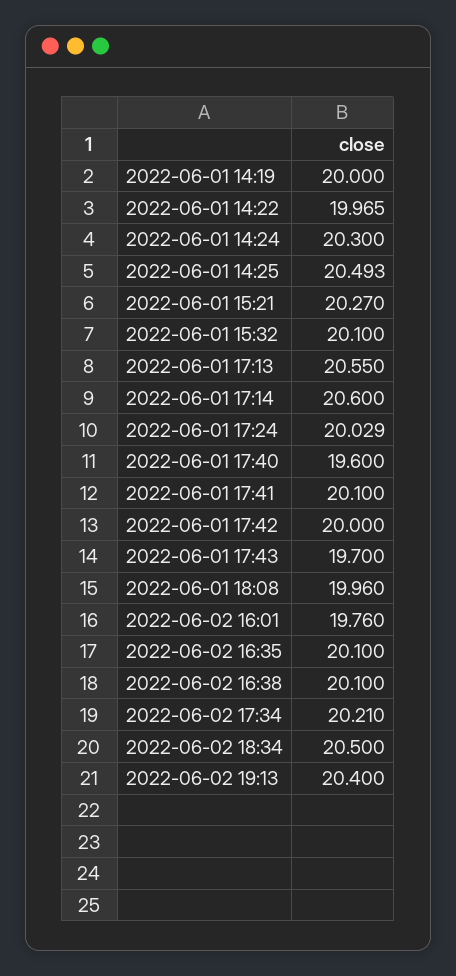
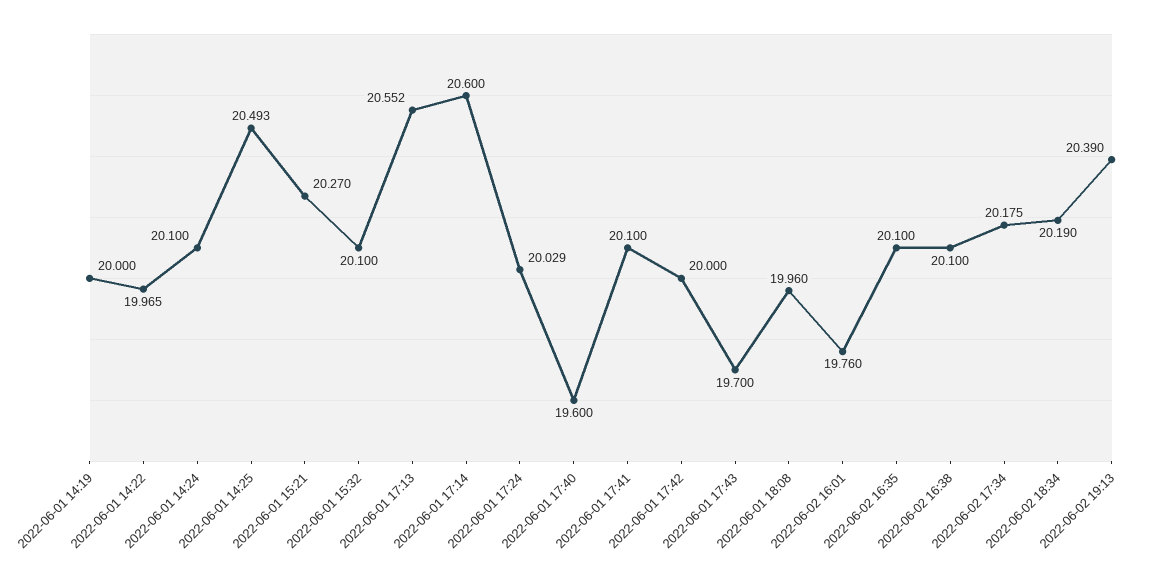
  {
    "2022-06-01 14:19": 20,
    "2022-06-01 14:22": 19.965,
-   "2022-06-01 14:24": 20.3,
+   "2022-06-01 14:24": 20.1,
    "2022-06-01 14:25": 20.493,
    "2022-06-01 15:21": 20.27,
    "2022-06-01 15:32": 20.1,
-   "2022-06-01 17:13": 20.55,
+   "2022-06-01 17:13": 20.552,
    "2022-06-01 17:14": 20.6,
    "2022-06-01 17:24": 20.029,
    "2022-06-01 17:40": 19.6,
    "2022-06-01 17:41": 20.1,
    "2022-06-01 17:42": 20,
    "2022-06-01 17:43": 19.7,
    "2022-06-01 18:08": 19.96,
    "2022-06-02 16:01": 19.76,
    "2022-06-02 16:35": 20.1,
    "2022-06-02 16:38": 20.1,
-   "2022-06-02 17:34": 20.21,
+   "2022-06-02 17:34": 20.175,
-   "2022-06-02 18:34": 20.5,
+   "2022-06-02 18:34": 20.19,
-   "2022-06-02 19:13": 20.4
+   "2022-06-02 19:13": 20.39
  }

